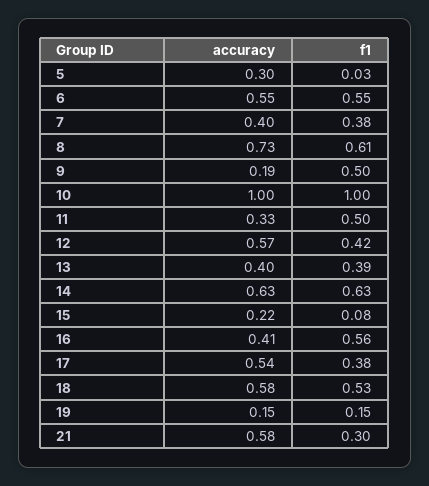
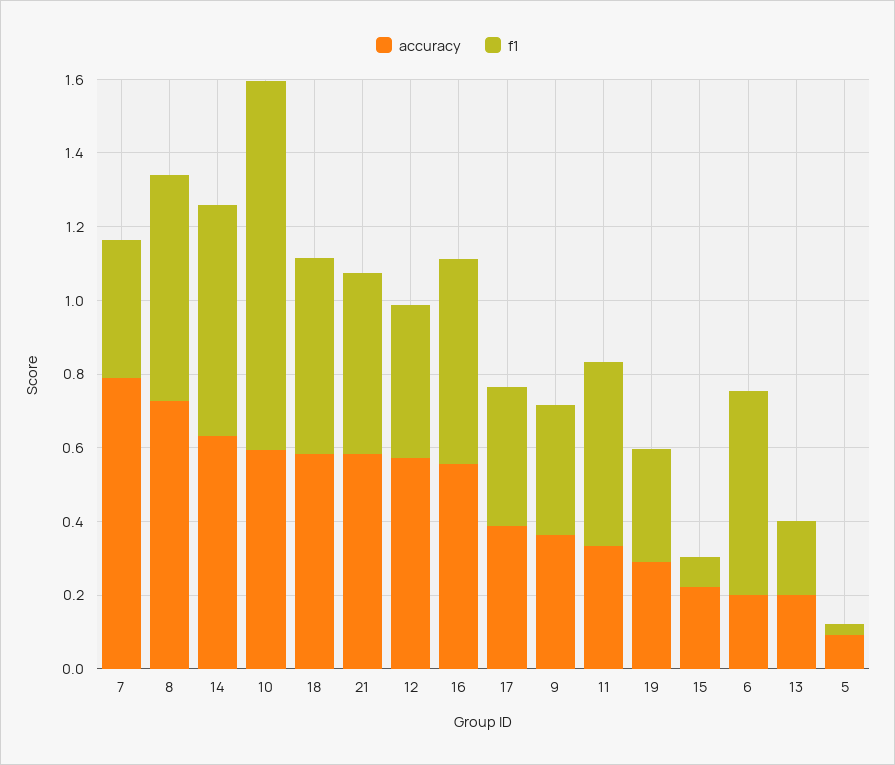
  {
    "accuracy": {
-     "5": 0.3,
+     "5": 0.1,
-     "6": 0.55,
+     "6": 0.2,
-     "7": 0.4,
+     "7": 0.8,
      "8": 0.73,
-     "9": 0.19,
+     "9": 0.35,
-     "10": 1,
+     "10": 0.6,
      "11": 0.33,
      "12": 0.57,
-     "13": 0.4,
+     "13": 0.2,
      "14": 0.63,
      "15": 0.22,
-     "16": 0.41,
+     "16": 0.55,
-     "17": 0.54,
+     "17": 0.4,
      "18": 0.58,
-     "19": 0.15,
+     "19": 0.3,
      "21": 0.58
    },
    "f1": {
      "5": 0.03,
      "6": 0.55,
      "7": 0.38,
      "8": 0.61,
-     "9": 0.5,
+     "9": 0.35,
      "10": 1,
      "11": 0.5,
      "12": 0.42,
-     "13": 0.39,
+     "13": 0.2,
      "14": 0.63,
      "15": 0.08,
      "16": 0.56,
      "17": 0.38,
      "18": 0.53,
-     "19": 0.15,
+     "19": 0.3,
-     "21": 0.3
+     "21": 0.5
    }
  }

